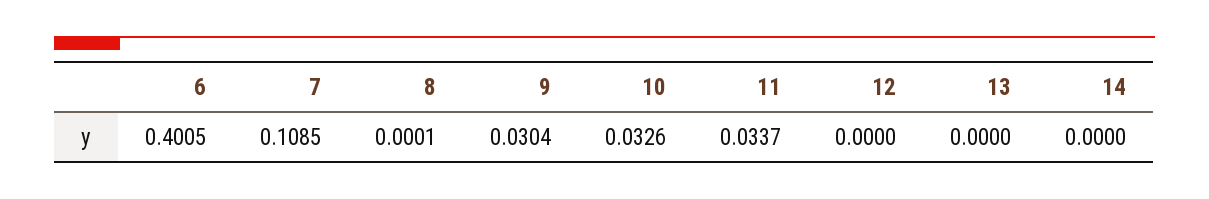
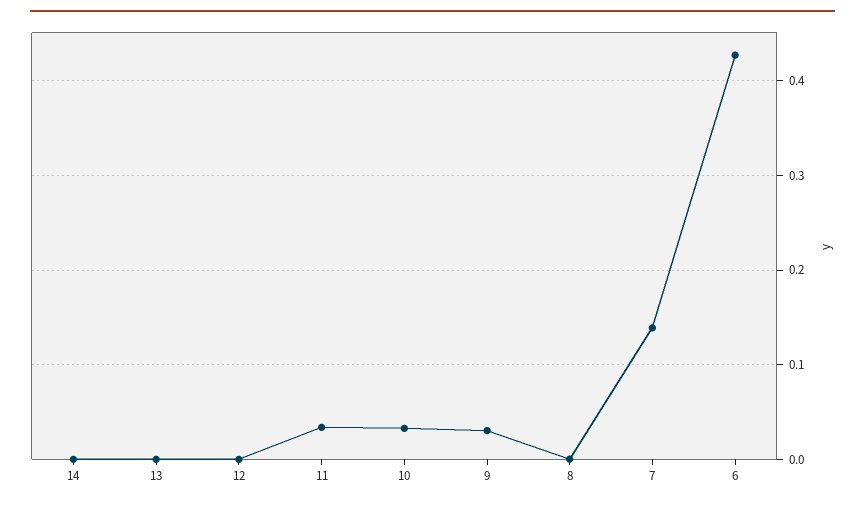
  {
-   "6": 0.4005,
+   "6": 0.43,
-   "7": 0.1085,
+   "7": 0.14,
    "8": 0.0001,
    "9": 0.0304,
    "10": 0.0326,
    "11": 0.0337,
    "12": 0,
    "13": 0,
    "14": 0
  }

